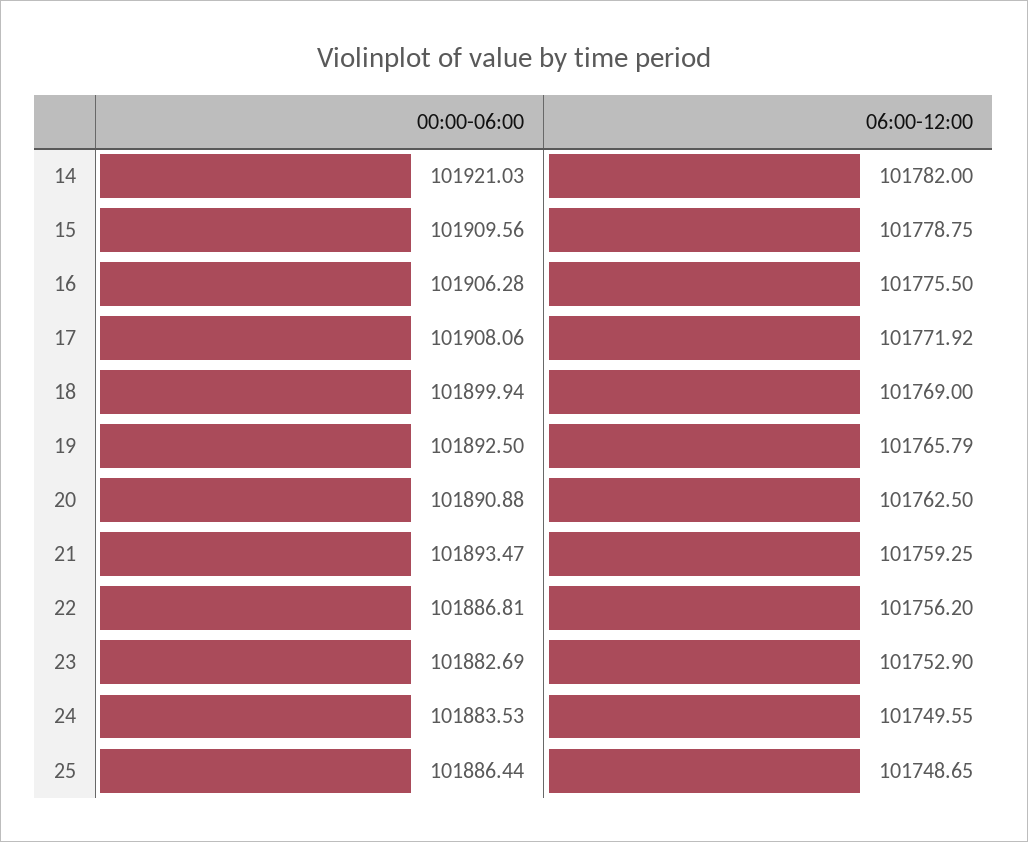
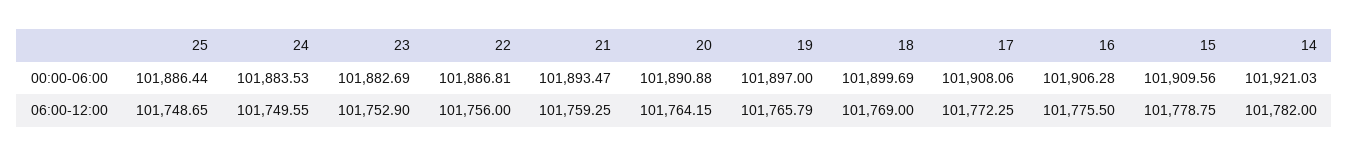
  {
    "00:00-06:00": {
      "14": 101921.03,
      "15": 101909.56,
      "16": 101906.28,
      "17": 101908.06,
-     "18": 101899.94,
+     "18": 101899.69,
-     "19": 101892.5,
+     "19": 101897,
      "20": 101890.88,
      "21": 101893.47,
      "22": 101886.81,
      "23": 101882.69,
      "24": 101883.53,
      "25": 101886.44
    },
    "06:00-12:00": {
      "14": 101782,
      "15": 101778.75,
      "16": 101775.5,
-     "17": 101771.92,
+     "17": 101772.25,
      "18": 101769,
      "19": 101765.79,
-     "20": 101762.5,
+     "20": 101764.15,
      "21": 101759.25,
-     "22": 101756.2,
+     "22": 101756,
      "23": 101752.9,
      "24": 101749.55,
      "25": 101748.65
    }
  }

